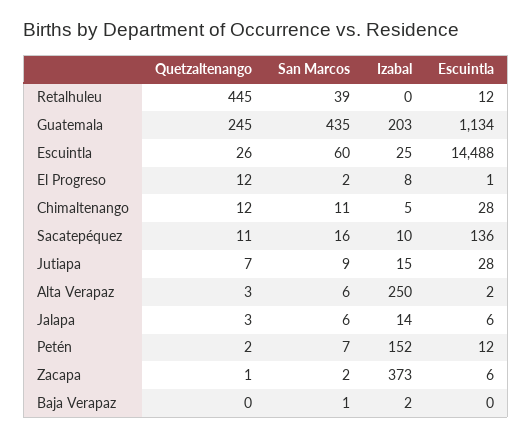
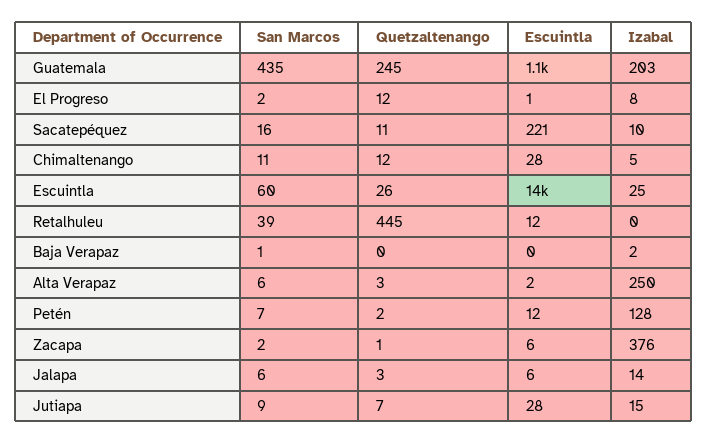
  {
    "Quetzaltenango": {
      "Retalhuleu": 445,
      "Guatemala": 245,
      "Escuintla": 26,
      "El Progreso": 12,
      "Chimaltenango": 12,
      "Sacatepéquez": 11,
      "Jutiapa": 7,
      "Alta Verapaz": 3,
      "Jalapa": 3,
      "Petén": 2,
      "Zacapa": 1,
      "Baja Verapaz": 0
    },
    "San Marcos": {
      "Retalhuleu": 39,
      "Guatemala": 435,
      "Escuintla": 60,
      "El Progreso": 2,
      "Chimaltenango": 11,
      "Sacatepéquez": 16,
      "Jutiapa": 9,
      "Alta Verapaz": 6,
      "Jalapa": 6,
      "Petén": 7,
      "Zacapa": 2,
      "Baja Verapaz": 1
    },
    "Izabal": {
      "Retalhuleu": 0,
      "Guatemala": 203,
      "Escuintla": 25,
      "El Progreso": 8,
      "Chimaltenango": 5,
      "Sacatepéquez": 10,
      "Jutiapa": 15,
      "Alta Verapaz": 250,
      "Jalapa": 14,
-     "Petén": 152,
+     "Petén": 128,
-     "Zacapa": 373,
+     "Zacapa": 376,
      "Baja Verapaz": 2
    },
    "Escuintla": {
      "Retalhuleu": 12,
      "Guatemala": 1134,
      "Escuintla": 14488,
      "El Progreso": 1,
      "Chimaltenango": 28,
-     "Sacatepéquez": 136,
+     "Sacatepéquez": 221,
      "Jutiapa": 28,
      "Alta Verapaz": 2,
      "Jalapa": 6,
      "Petén": 12,
      "Zacapa": 6,
      "Baja Verapaz": 0
    }
  }

